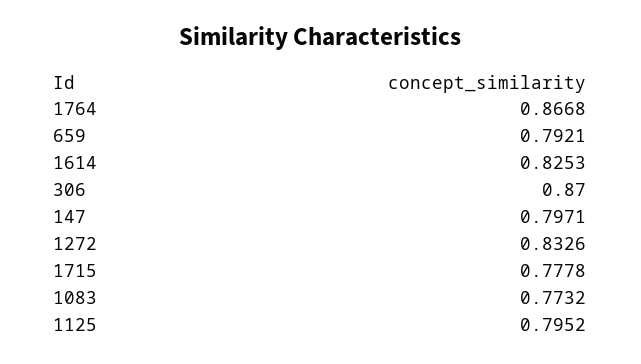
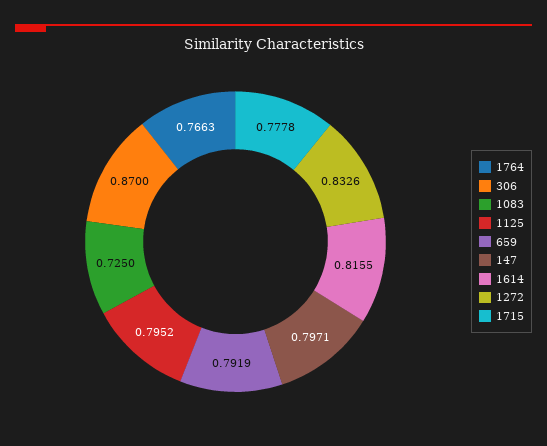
  {
-   "1764": 0.8668,
+   "1764": 0.7663,
-   "659": 0.7921,
+   "659": 0.7919,
-   "1614": 0.8253,
+   "1614": 0.8155,
    "306": 0.87,
    "147": 0.7971,
    "1272": 0.8326,
    "1715": 0.7778,
-   "1083": 0.7732,
+   "1083": 0.725,
    "1125": 0.7952
  }

